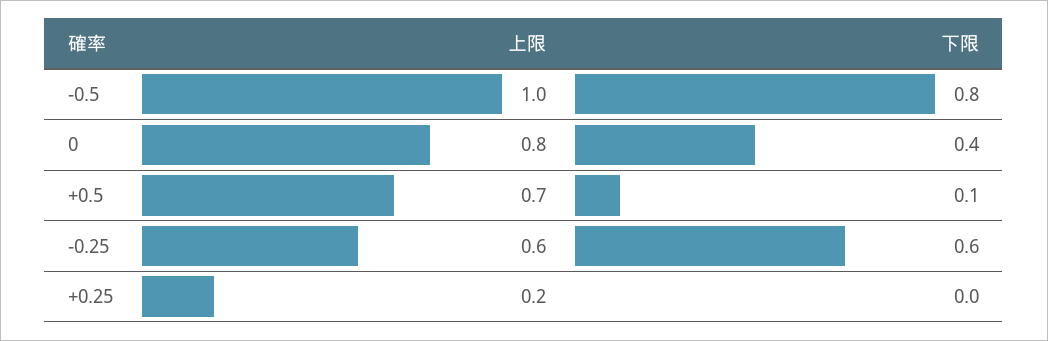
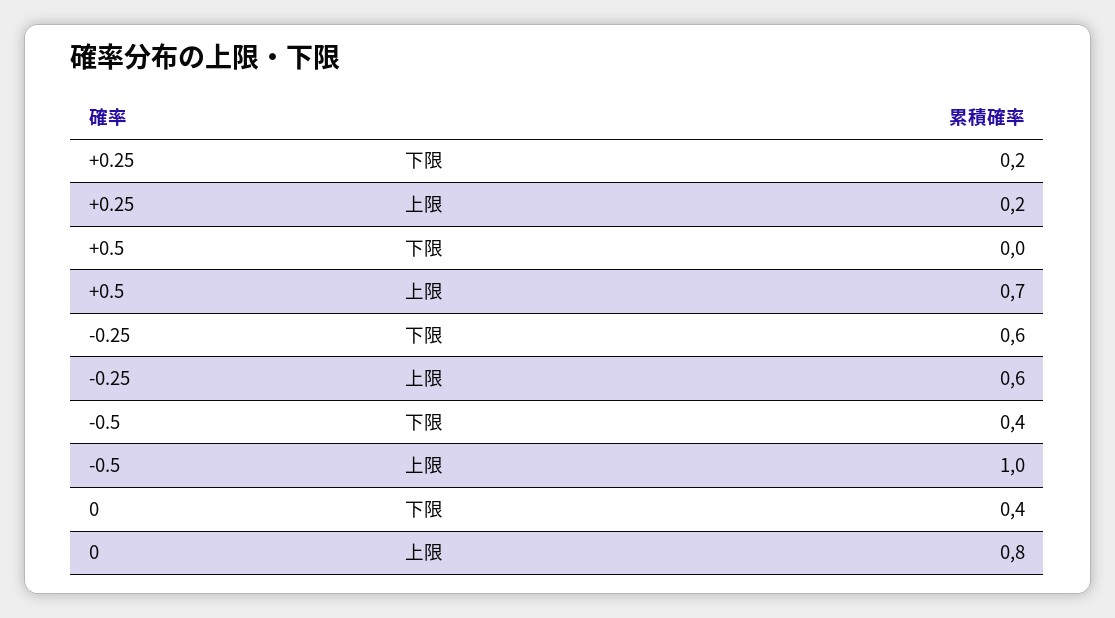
  {
    "上限": {
      "-0.5": 1,
      "0": 0.8,
      "+0.5": 0.7,
      "-0.25": 0.6,
      "+0.25": 0.2
    },
    "下限": {
-     "-0.5": 0.8,
+     "-0.5": 0.4,
      "0": 0.4,
-     "+0.5": 0.1,
+     "+0.5": 0,
      "-0.25": 0.6,
-     "+0.25": 0
+     "+0.25": 0.2
    }
  }

